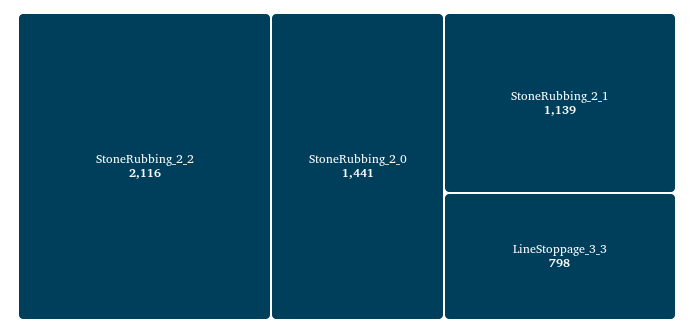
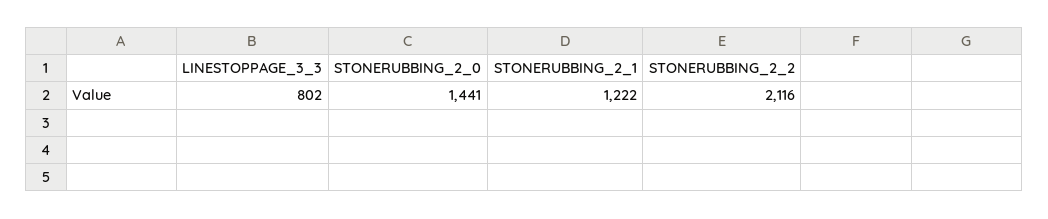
  {
    "StoneRubbing_2_2": 2116,
    "StoneRubbing_2_0": 1441,
-   "StoneRubbing_2_1": 1139,
+   "StoneRubbing_2_1": 1222,
-   "LineStoppage_3_3": 798
+   "LineStoppage_3_3": 802
  }

